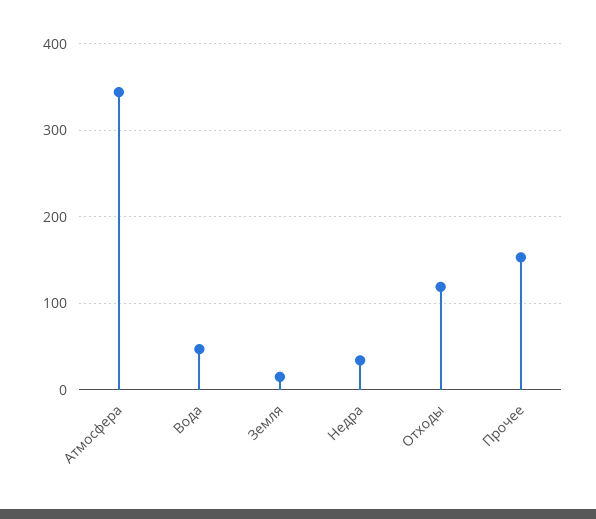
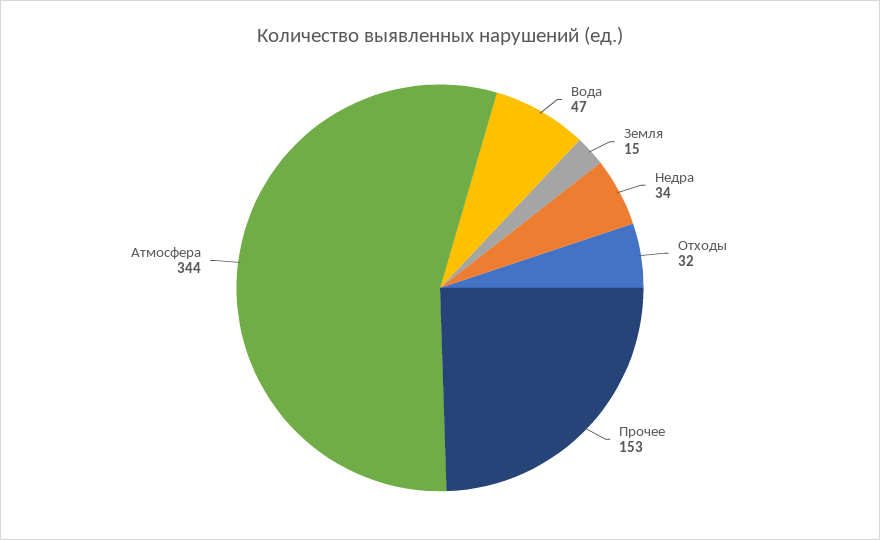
  {
    "Атмосфера": 344,
    "Вода": 47,
    "Земля": 15,
    "Недра": 34,
-   "Отходы": 120,
+   "Отходы": 32,
    "Прочее": 153
  }

